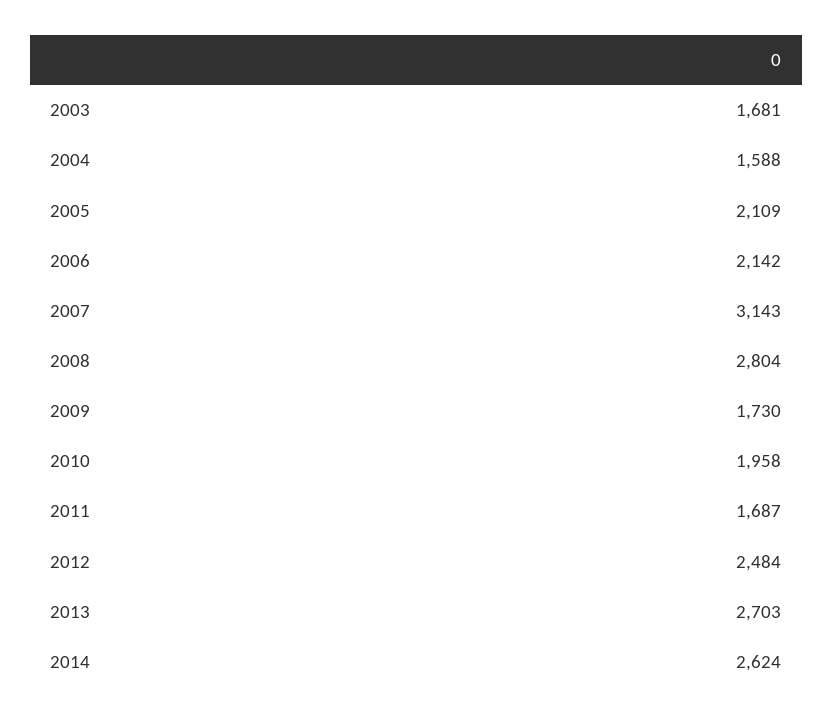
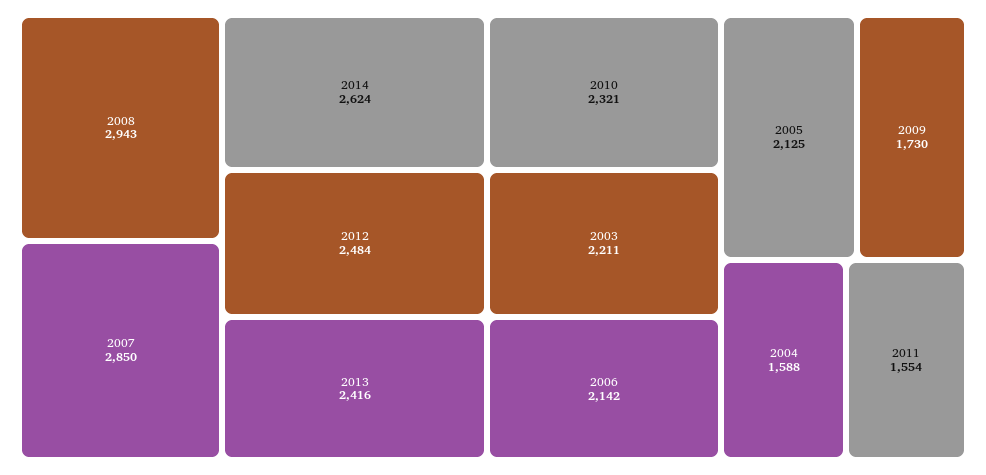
  {
-   "2003": 1681,
+   "2003": 2211,
    "2004": 1588,
-   "2005": 2109,
+   "2005": 2125,
    "2006": 2142,
-   "2007": 3143,
+   "2007": 2850,
-   "2008": 2804,
+   "2008": 2943,
    "2009": 1730,
-   "2010": 1958,
+   "2010": 2321,
-   "2011": 1687,
+   "2011": 1554,
    "2012": 2484,
-   "2013": 2703,
+   "2013": 2416,
    "2014": 2624
  }

